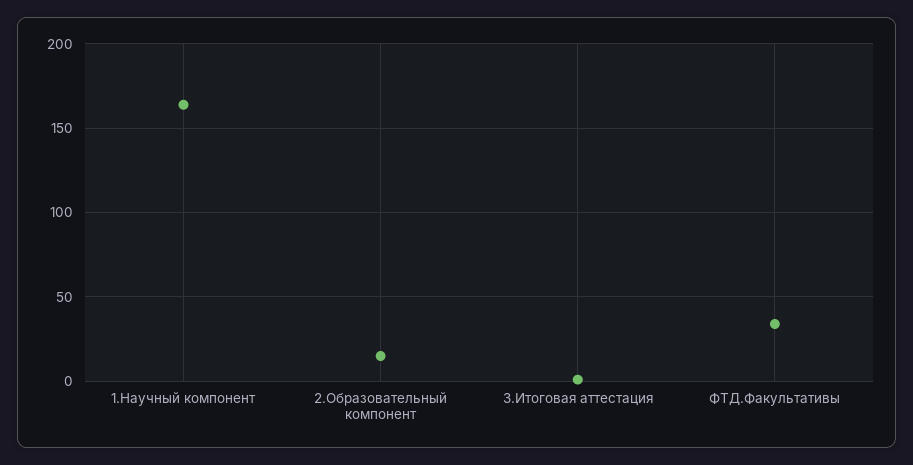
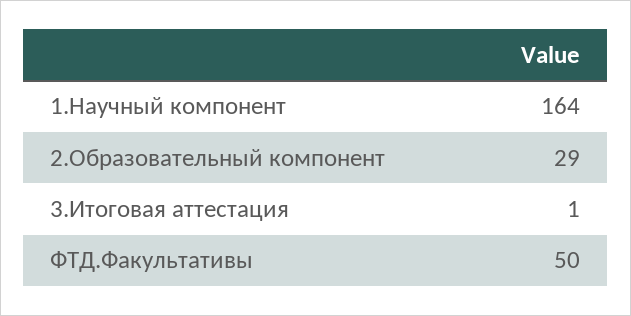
  {
    "1.Научный компонент": 164,
-   "2.Образовательный компонент": 15,
+   "2.Образовательный компонент": 29,
    "3.Итоговая аттестация": 1,
-   "ФТД.Факультативы": 35
+   "ФТД.Факультативы": 50
  }

